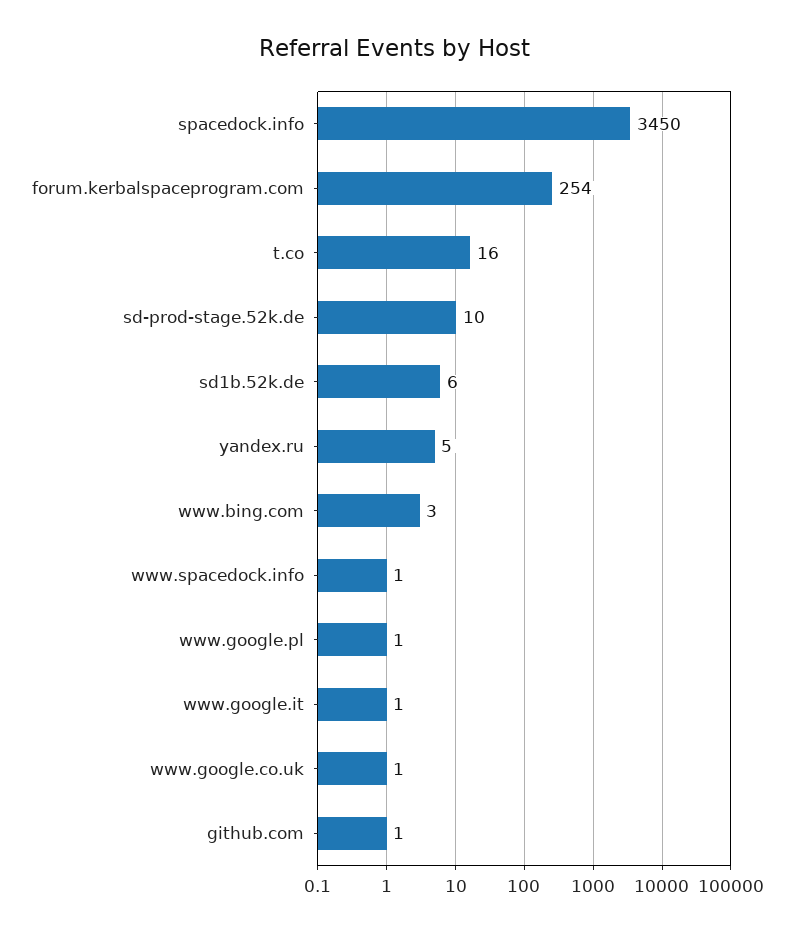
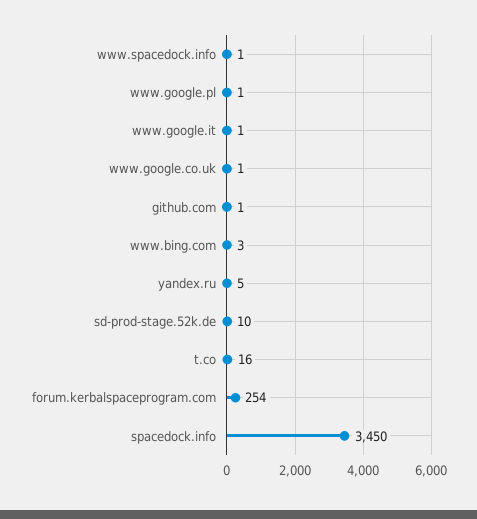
  {
    "spacedock.info": 3450,
    "forum.kerbalspaceprogram.com": 254,
    "t.co": 16,
    "sd-prod-stage.52k.de": 10,
-   "sd1b.52k.de": 6,
    "yandex.ru": 5,
    "www.bing.com": 3,
    "www.spacedock.info": 1,
    "www.google.pl": 1,
    "www.google.it": 1,
    "www.google.co.uk": 1,
    "github.com": 1
  }

